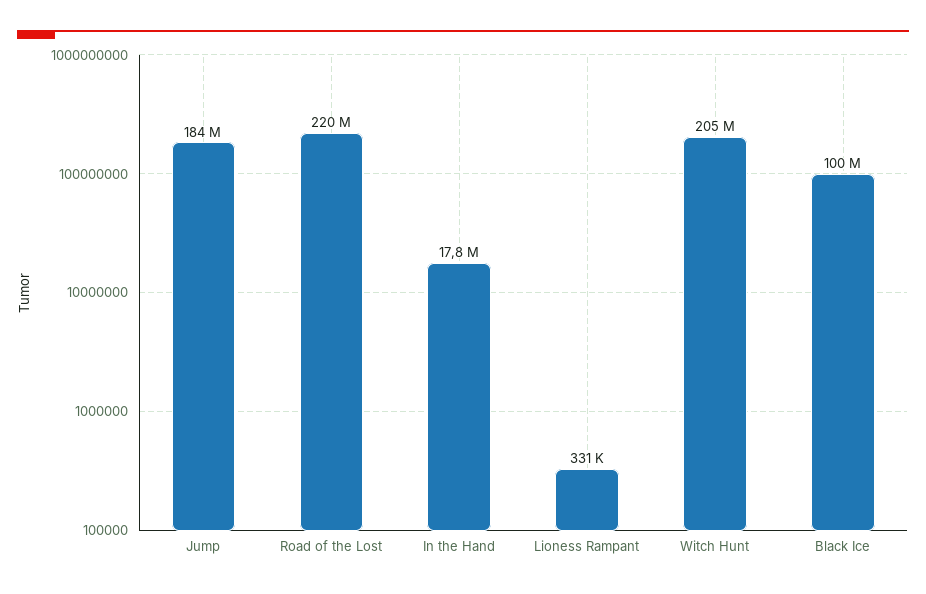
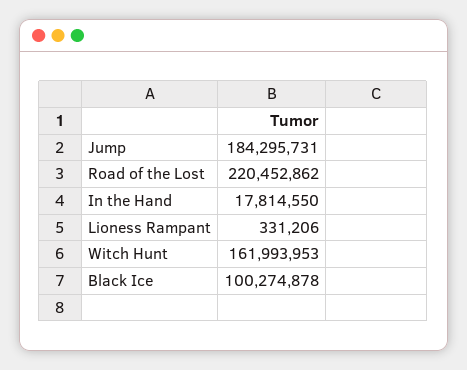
  {
    "Jump": 184295731,
    "Road of the Lost": 220452862,
    "In the Hand": 17814550,
    "Lioness Rampant": 331206,
-   "Witch Hunt": 205000000,
+   "Witch Hunt": 161993953,
    "Black Ice": 100274878
  }

